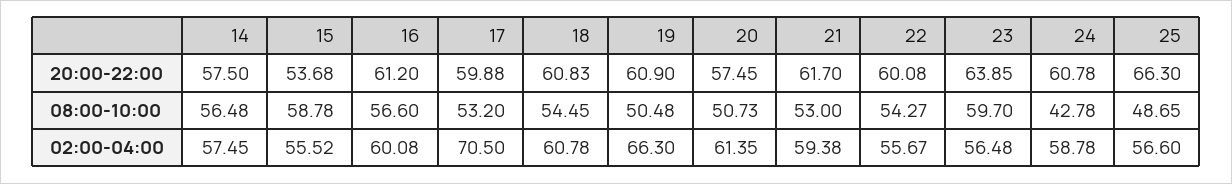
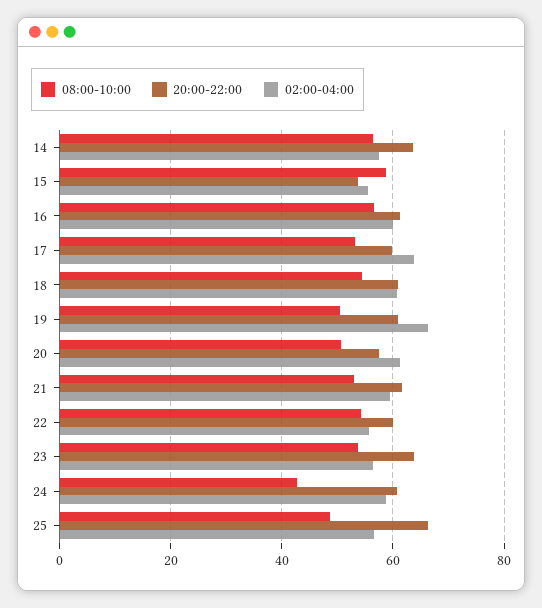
  {
    "20:00-22:00": {
-     "14": 57.5,
+     "14": 64,
      "15": 53.68,
      "16": 61.2,
      "17": 59.88,
      "18": 60.83,
      "19": 60.9,
      "20": 57.45,
      "21": 61.7,
      "22": 60.08,
      "23": 63.85,
      "24": 60.78,
      "25": 66.3
    },
    "08:00-10:00": {
      "14": 56.48,
      "15": 58.78,
      "16": 56.6,
      "17": 53.2,
      "18": 54.45,
      "19": 50.48,
      "20": 50.73,
      "21": 53,
      "22": 54.27,
-     "23": 59.7,
+     "23": 54,
      "24": 42.78,
      "25": 48.65
    },
    "02:00-04:00": {
      "14": 57.45,
      "15": 55.52,
      "16": 60.08,
-     "17": 70.5,
+     "17": 64,
      "18": 60.78,
      "19": 66.3,
      "20": 61.35,
      "21": 59.38,
      "22": 55.67,
      "23": 56.48,
      "24": 58.78,
      "25": 56.6
    }
  }

